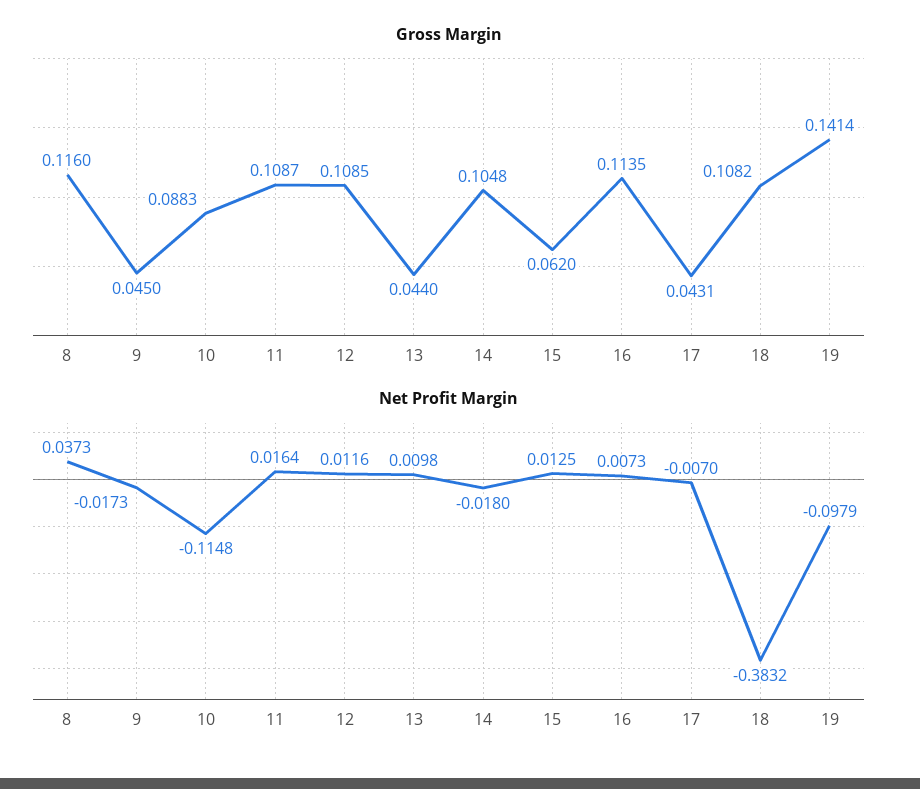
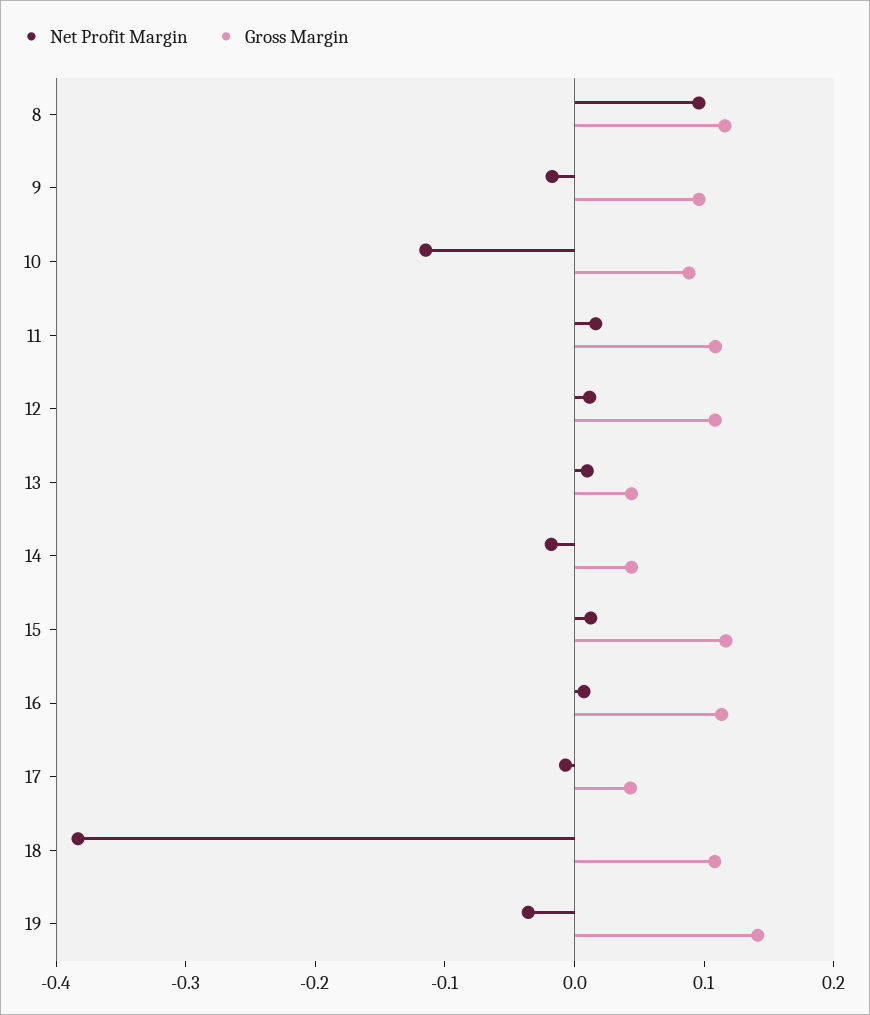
  {
    "Gross Margin": {
      "8": 0.116,
-     "9": 0.045,
+     "9": 0.1,
      "10": 0.0883,
      "11": 0.1087,
      "12": 0.1085,
      "13": 0.044,
-     "14": 0.1048,
+     "14": 0.04,
-     "15": 0.062,
+     "15": 0.12,
      "16": 0.1135,
      "17": 0.0431,
      "18": 0.1082,
      "19": 0.1414
    },
    "Net Profit Margin": {
-     "8": 0.0373,
+     "8": 0.1,
      "9": -0.0173,
      "10": -0.1148,
      "11": 0.0164,
      "12": 0.0116,
      "13": 0.0098,
      "14": -0.018,
      "15": 0.0125,
      "16": 0.0073,
      "17": -0.007,
      "18": -0.3832,
-     "19": -0.0979
+     "19": -0.04
    }
  }

